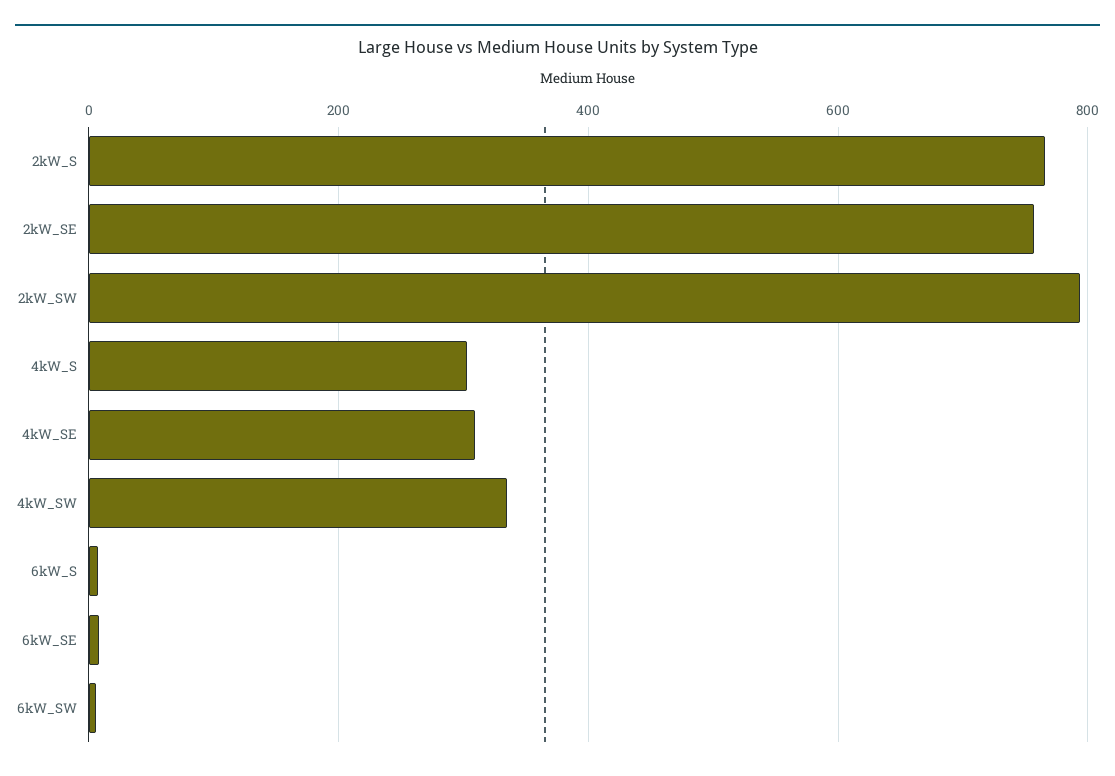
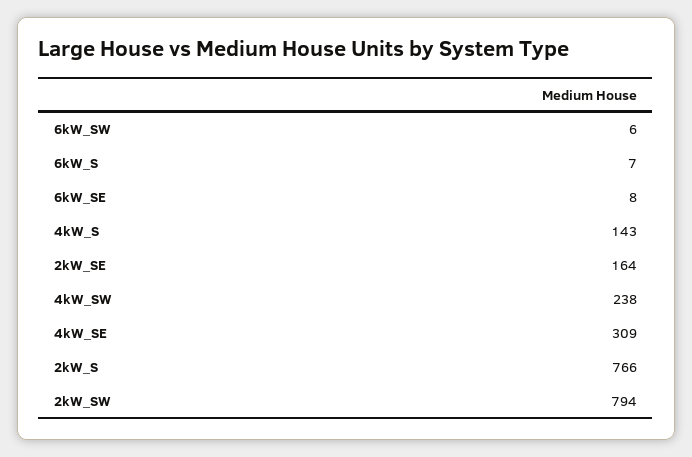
  {
    "2kW_S": 766,
-   "2kW_SE": 760,
+   "2kW_SE": 164,
    "2kW_SW": 794,
-   "4kW_S": 300,
+   "4kW_S": 143,
    "4kW_SE": 309,
-   "4kW_SW": 340,
+   "4kW_SW": 238,
    "6kW_S": 7,
    "6kW_SE": 8,
    "6kW_SW": 6
  }

